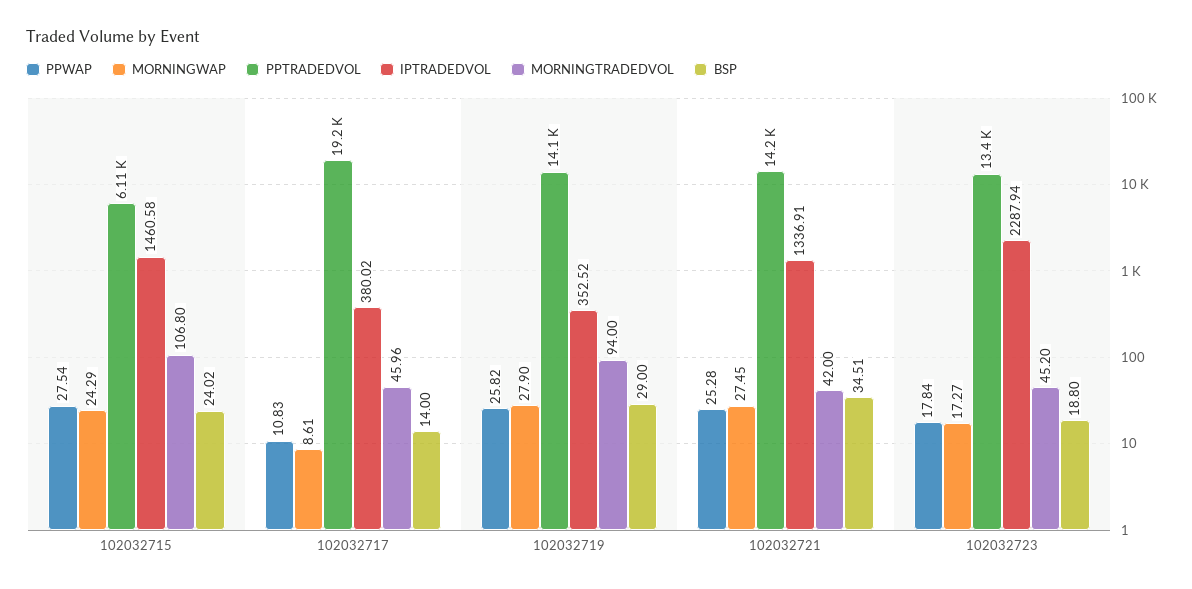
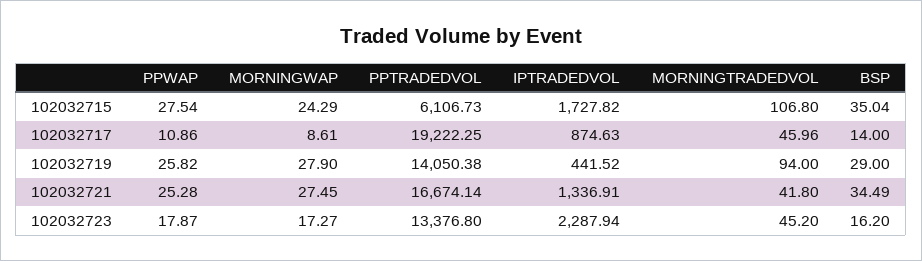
  {
    "PPWAP": {
      "102032715": 27.54,
-     "102032717": 10.83,
+     "102032717": 10.86,
      "102032719": 25.82,
      "102032721": 25.28,
-     "102032723": 17.84
+     "102032723": 17.87
    },
    "MORNINGWAP": {
      "102032715": 24.29,
      "102032717": 8.61,
      "102032719": 27.9,
      "102032721": 27.45,
      "102032723": 17.27
    },
    "PPTRADEDVOL": {
      "102032715": 6106.73,
      "102032717": 19222.25,
      "102032719": 14050.38,
-     "102032721": 14200,
+     "102032721": 16674.14,
      "102032723": 13376.8
    },
    "IPTRADEDVOL": {
-     "102032715": 1460.58,
+     "102032715": 1727.82,
-     "102032717": 380.02,
+     "102032717": 874.63,
-     "102032719": 352.52,
+     "102032719": 441.52,
      "102032721": 1336.91,
      "102032723": 2287.94
    },
    "MORNINGTRADEDVOL": {
      "102032715": 106.8,
      "102032717": 45.96,
      "102032719": 94,
-     "102032721": 42,
+     "102032721": 41.8,
      "102032723": 45.2
    },
    "BSP": {
-     "102032715": 24.02,
+     "102032715": 35.04,
      "102032717": 14,
      "102032719": 29,
-     "102032721": 34.51,
+     "102032721": 34.49,
-     "102032723": 18.8
+     "102032723": 16.2
    }
  }

